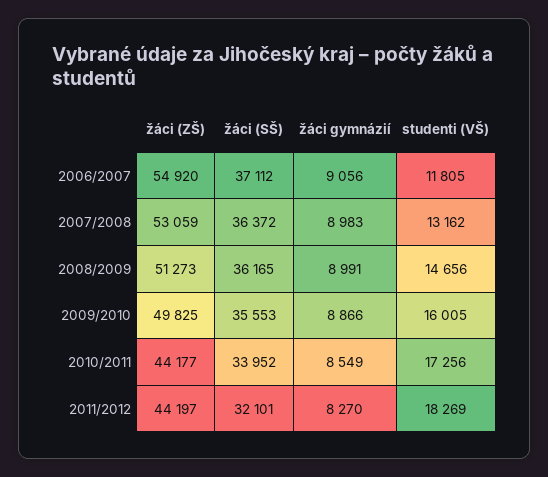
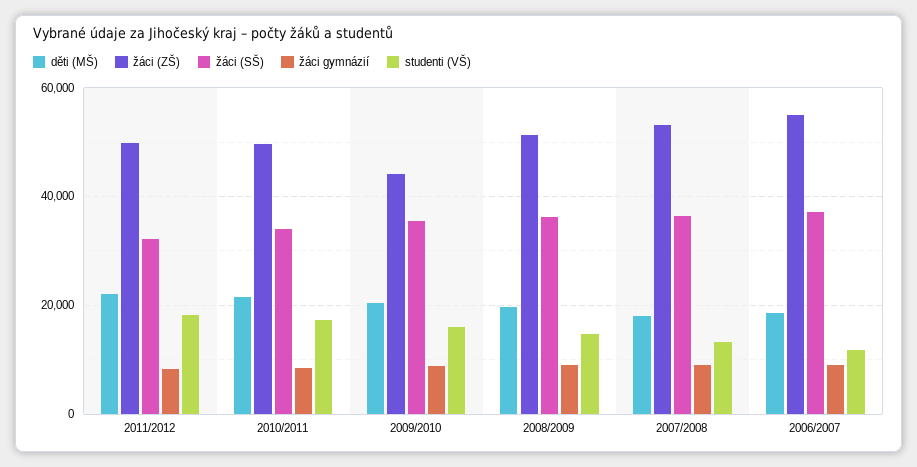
  {
    "žáci (ZŠ)": {
      "2006/2007": 54920,
      "2007/2008": 53059,
      "2008/2009": 51273,
-     "2009/2010": 49825,
+     "2009/2010": 44000,
-     "2010/2011": 44177,
+     "2010/2011": 50000,
-     "2011/2012": 44197
+     "2011/2012": 50000
    },
    "žáci (SŠ)": {
      "2006/2007": 37112,
      "2007/2008": 36372,
      "2008/2009": 36165,
      "2009/2010": 35553,
      "2010/2011": 33952,
      "2011/2012": 32101
    },
    "žáci gymnázií": {
      "2006/2007": 9056,
      "2007/2008": 8983,
      "2008/2009": 8991,
      "2009/2010": 8866,
      "2010/2011": 8549,
      "2011/2012": 8270
    },
    "studenti (VŠ)": {
      "2006/2007": 11805,
      "2007/2008": 13162,
      "2008/2009": 14656,
      "2009/2010": 16005,
      "2010/2011": 17256,
      "2011/2012": 18269
-   }
+   },
+   "děti (MŠ)": {
+     "2011/2012": 22000,
+     "2010/2011": 22000,
+     "2009/2010": 20000,
+     "2008/2009": 20000,
+     "2007/2008": 18000,
+     "2006/2007": 18000
+   }
  }

